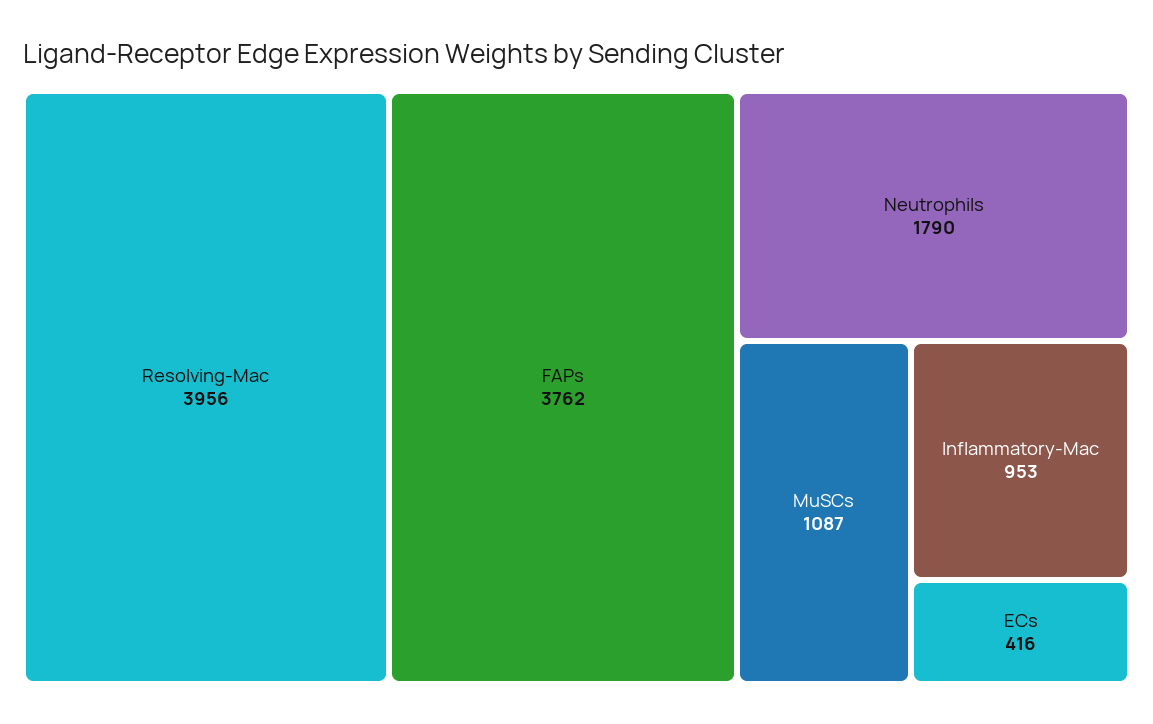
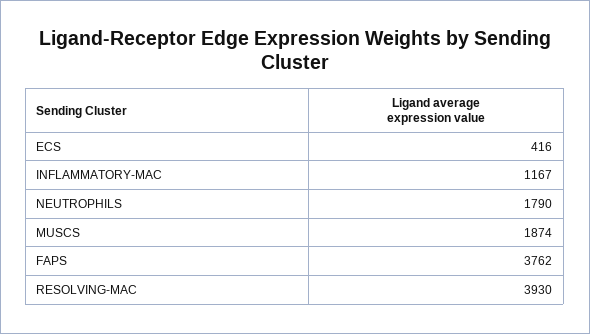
  {
-   "Resolving-Mac": 3956,
+   "Resolving-Mac": 3930,
    "FAPs": 3762,
    "Neutrophils": 1790,
-   "MuSCs": 1087,
+   "MuSCs": 1874,
-   "Inflammatory-Mac": 953,
+   "Inflammatory-Mac": 1167,
    "ECs": 416
  }

